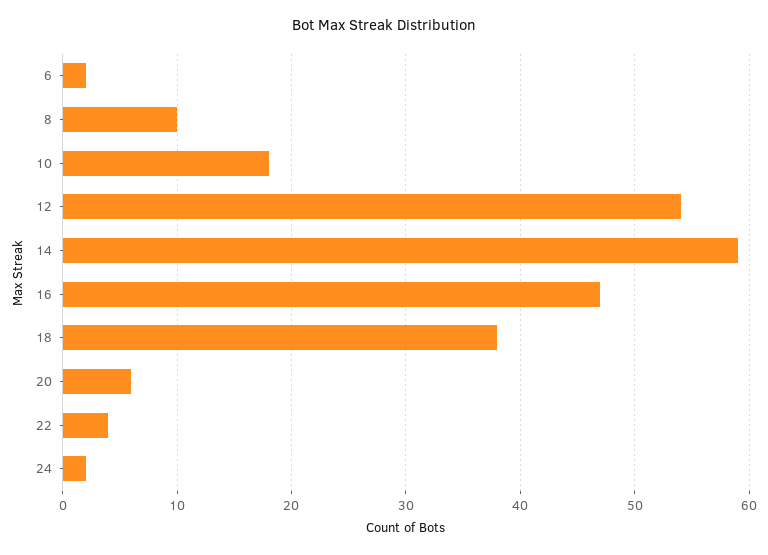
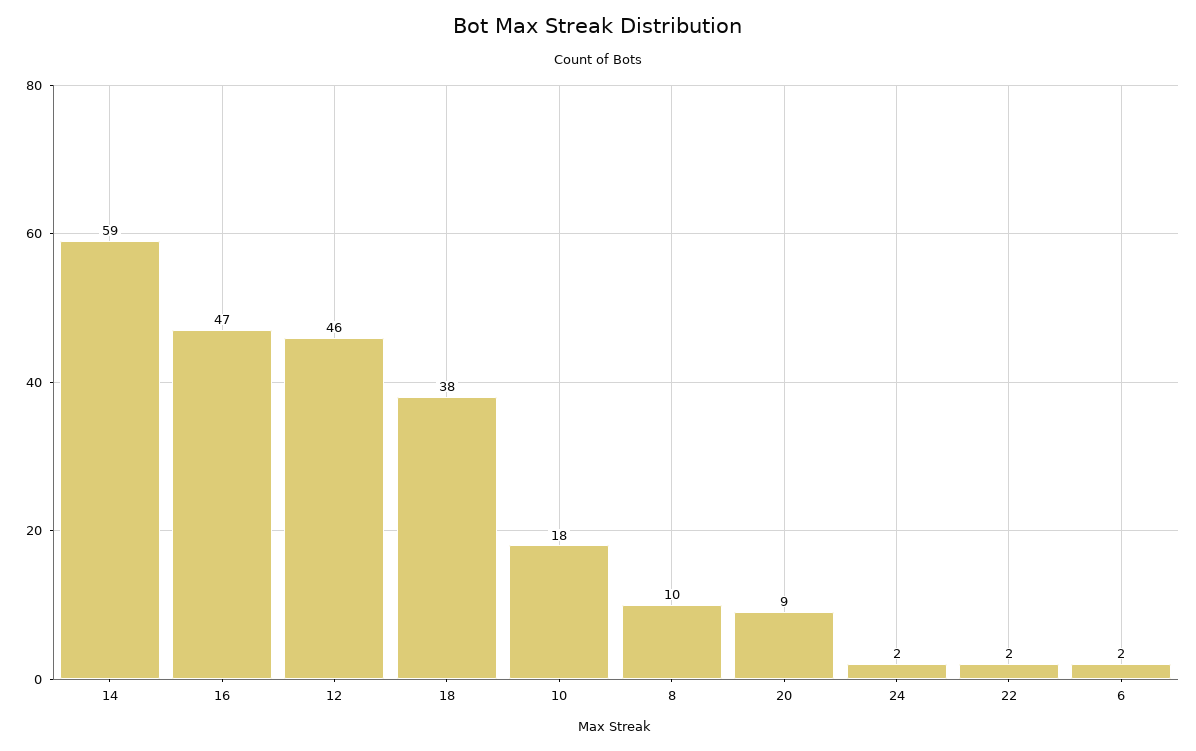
  {
    "6": 2,
    "8": 10,
    "10": 18,
-   "12": 54,
+   "12": 46,
    "14": 59,
    "16": 47,
    "18": 38,
-   "20": 6,
+   "20": 9,
-   "22": 4,
+   "22": 2,
    "24": 2
  }

